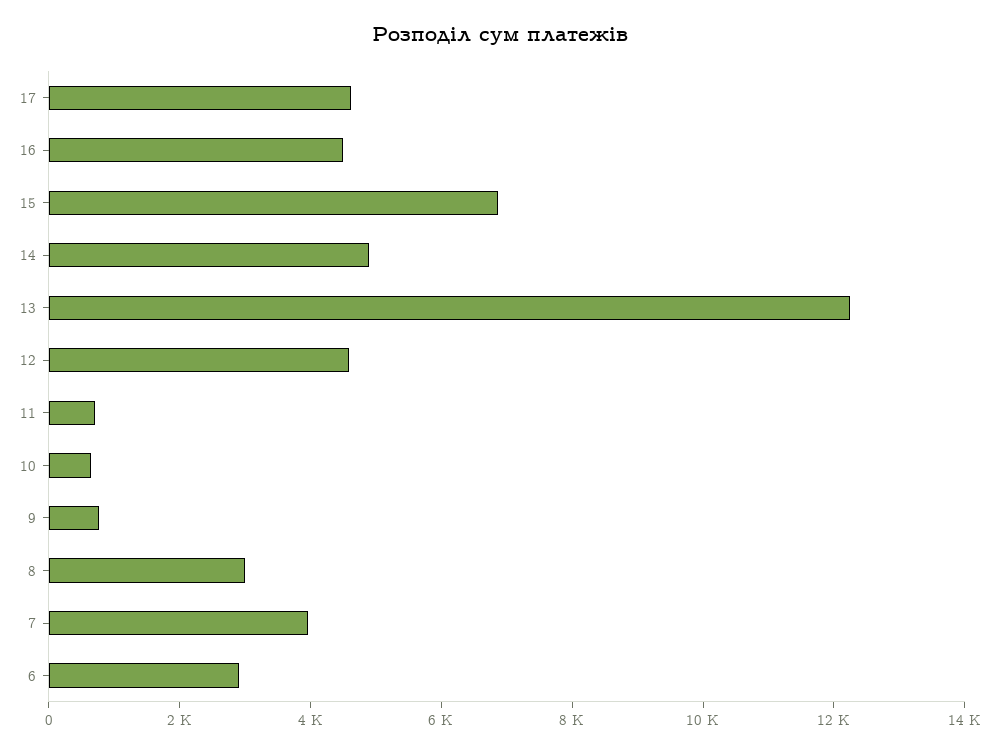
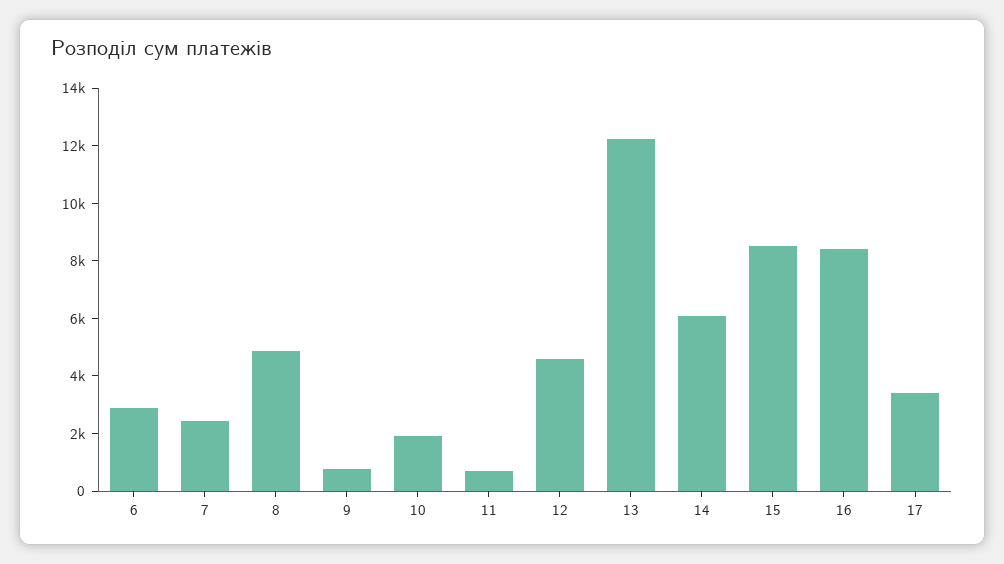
  {
-   "17": 4500,
+   "17": 3500,
-   "16": 4500,
+   "16": 8500,
-   "15": 7000,
+   "15": 8500,
-   "14": 5000,
+   "14": 6000,
    "13": 12000,
    "12": 4500,
    "11": 500,
-   "10": 500,
+   "10": 2000,
    "9": 1000,
-   "8": 3000,
+   "8": 5000,
-   "7": 4000,
+   "7": 2500,
    "6": 3000
  }

